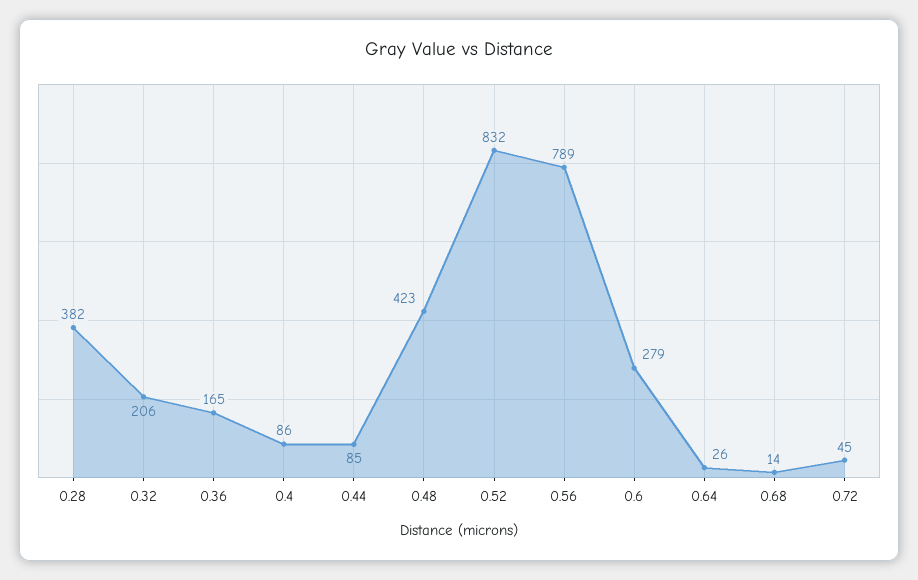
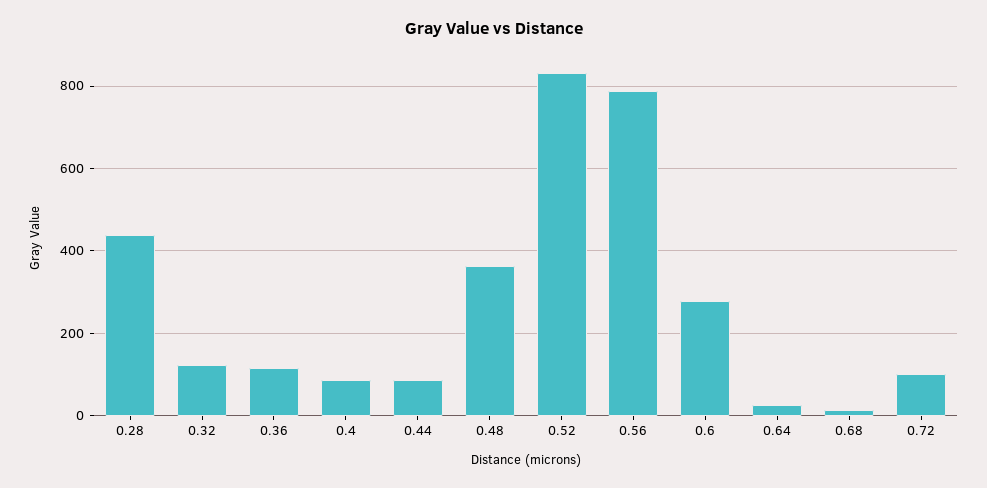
  {
-   "0.28": 382,
+   "0.28": 440,
-   "0.32": 206,
+   "0.32": 120,
-   "0.36": 165,
+   "0.36": 120,
    "0.4": 86,
    "0.44": 85,
-   "0.48": 423,
+   "0.48": 360,
    "0.52": 832,
    "0.56": 789,
    "0.6": 279,
    "0.64": 26,
    "0.68": 14,
-   "0.72": 45
+   "0.72": 100
  }

